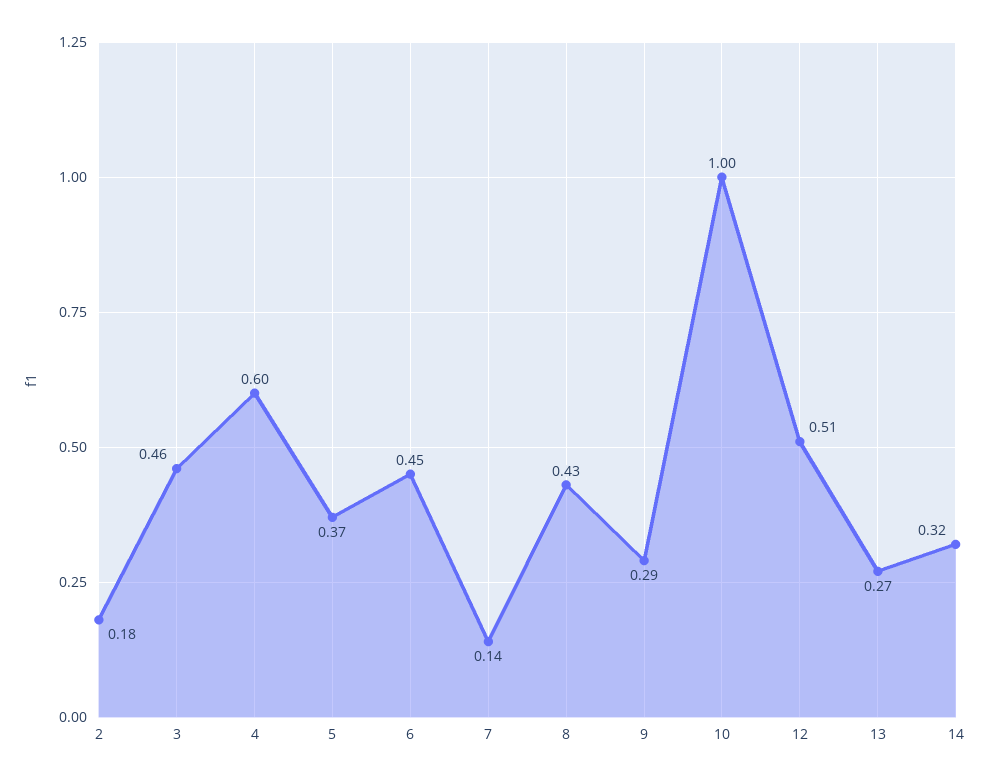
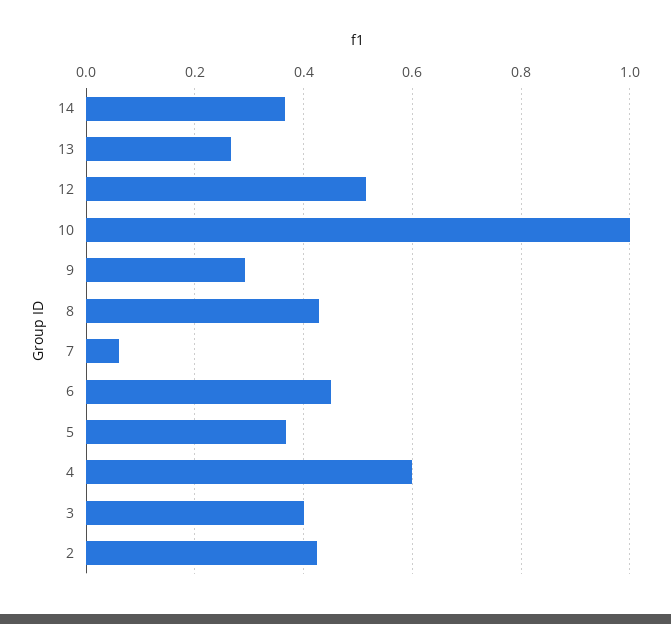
  {
-   "2": 0.18,
+   "2": 0.42,
-   "3": 0.46,
+   "3": 0.4,
    "4": 0.6,
    "5": 0.37,
    "6": 0.45,
-   "7": 0.14,
+   "7": 0.06,
    "8": 0.43,
    "9": 0.29,
    "10": 1,
    "12": 0.51,
    "13": 0.27,
-   "14": 0.32
+   "14": 0.36
  }

